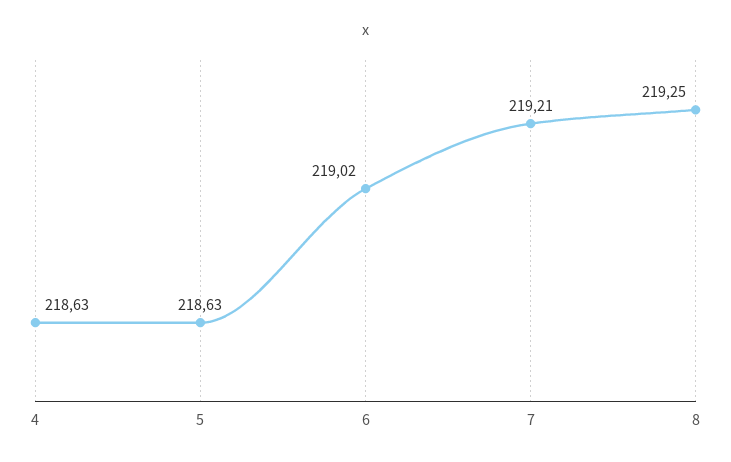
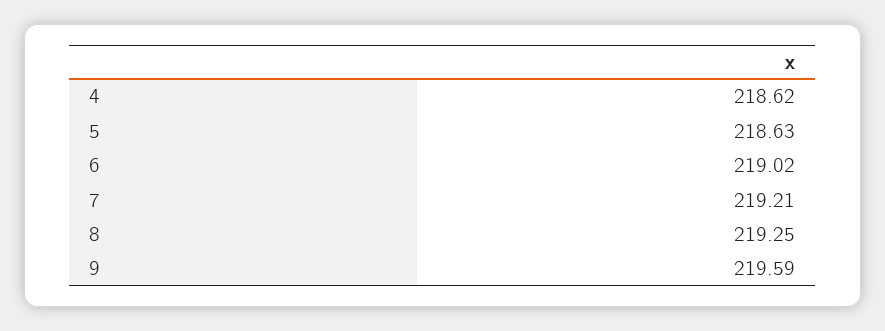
  {
-   "4": 218.63,
+   "4": 218.62,
    "5": 218.63,
    "6": 219.02,
    "7": 219.21,
-   "8": 219.25
+   "8": 219.25,
+   "9": 219.59
  }

